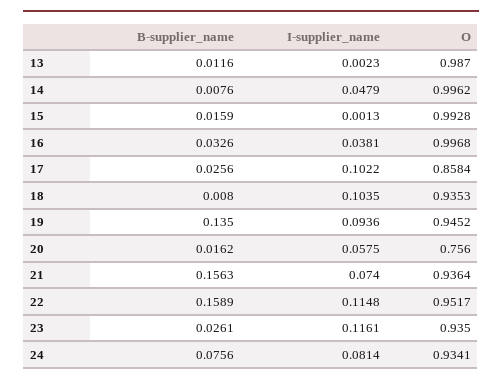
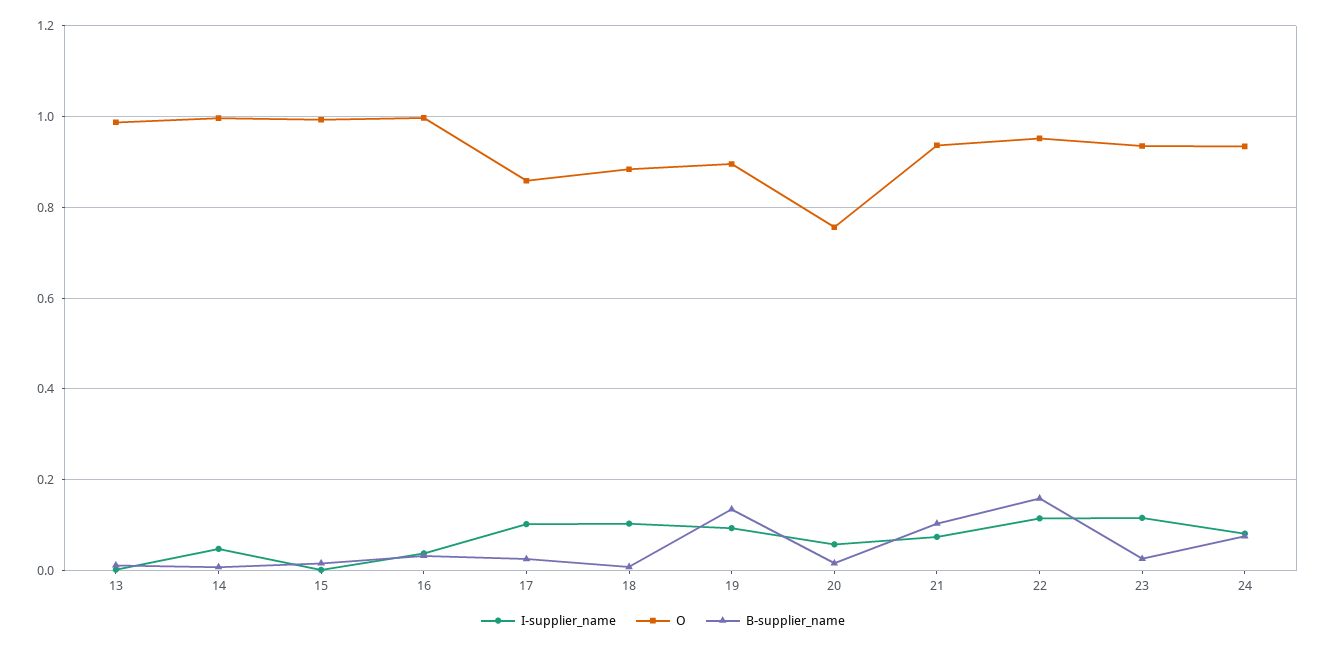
  {
    "B-supplier_name": {
      "13": 0.0116,
      "14": 0.0076,
      "15": 0.0159,
      "16": 0.0326,
      "17": 0.0256,
      "18": 0.008,
      "19": 0.135,
      "20": 0.0162,
-     "21": 0.1563,
+     "21": 0.1,
      "22": 0.1589,
      "23": 0.0261,
      "24": 0.0756
    },
    "I-supplier_name": {
      "13": 0.0023,
      "14": 0.0479,
      "15": 0.0013,
      "16": 0.0381,
      "17": 0.1022,
      "18": 0.1035,
      "19": 0.0936,
      "20": 0.0575,
      "21": 0.074,
      "22": 0.1148,
      "23": 0.1161,
      "24": 0.0814
    },
    "O": {
      "13": 0.987,
      "14": 0.9962,
      "15": 0.9928,
      "16": 0.9968,
      "17": 0.8584,
-     "18": 0.9353,
+     "18": 0.88,
-     "19": 0.9452,
+     "19": 0.9,
      "20": 0.756,
      "21": 0.9364,
      "22": 0.9517,
      "23": 0.935,
      "24": 0.9341
    }
  }

